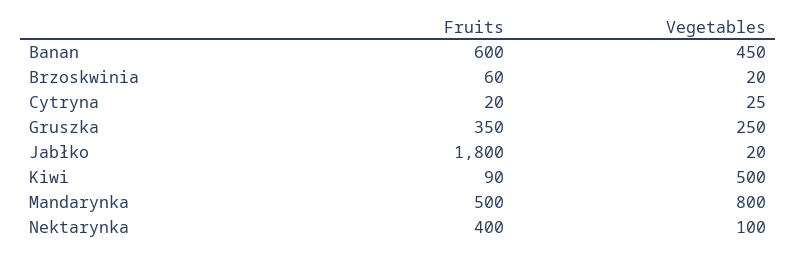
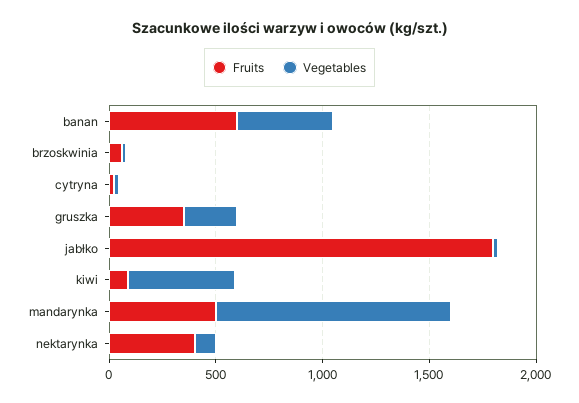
  {
    "Fruits": {
      "Banan": 600,
      "Brzoskwinia": 60,
      "Cytryna": 20,
      "Gruszka": 350,
      "Jabłko": 1800,
      "Kiwi": 90,
      "Mandarynka": 500,
      "Nektarynka": 400
    },
    "Vegetables": {
      "Banan": 450,
      "Brzoskwinia": 20,
      "Cytryna": 25,
      "Gruszka": 250,
      "Jabłko": 20,
      "Kiwi": 500,
-     "Mandarynka": 800,
+     "Mandarynka": 1100,
      "Nektarynka": 100
    }
  }

